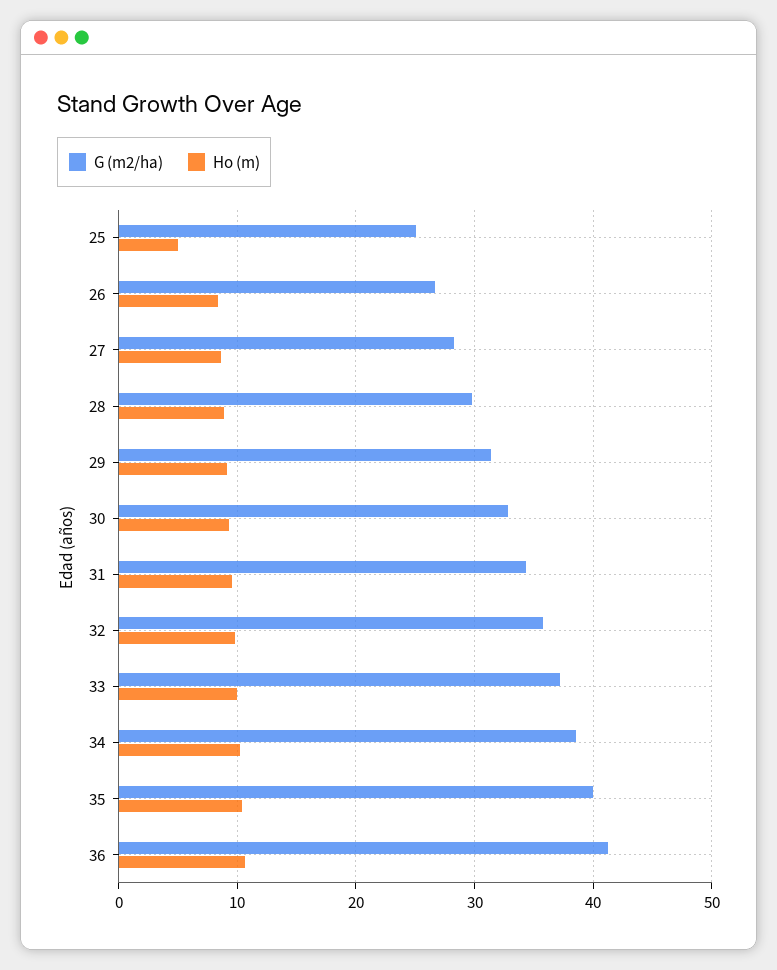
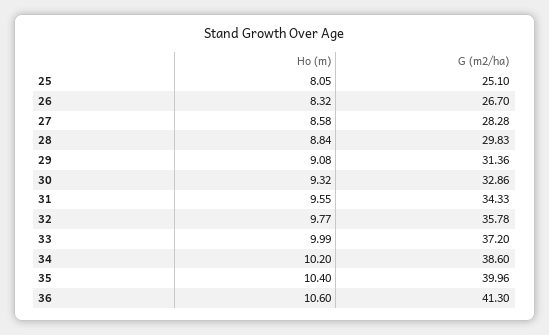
  {
    "G (m2/ha)": {
      "25": 25.1,
      "26": 26.7,
      "27": 28.28,
      "28": 29.83,
      "29": 31.36,
      "30": 32.86,
      "31": 34.33,
      "32": 35.78,
      "33": 37.2,
      "34": 38.6,
      "35": 39.96,
      "36": 41.3
    },
    "Ho (m)": {
-     "25": 5,
+     "25": 8.05,
      "26": 8.32,
      "27": 8.58,
      "28": 8.84,
      "29": 9.08,
      "30": 9.32,
      "31": 9.55,
      "32": 9.77,
      "33": 9.99,
      "34": 10.2,
      "35": 10.4,
      "36": 10.6
    }
  }

